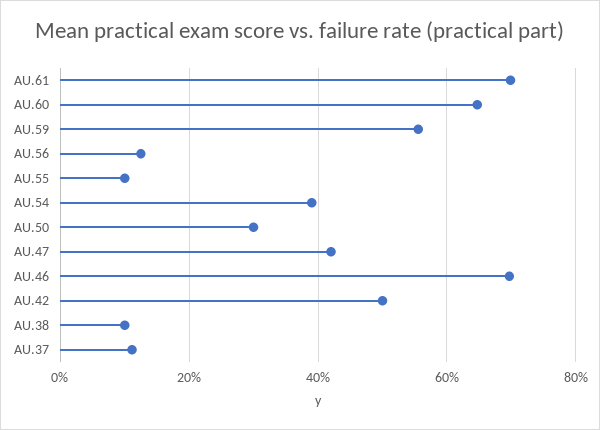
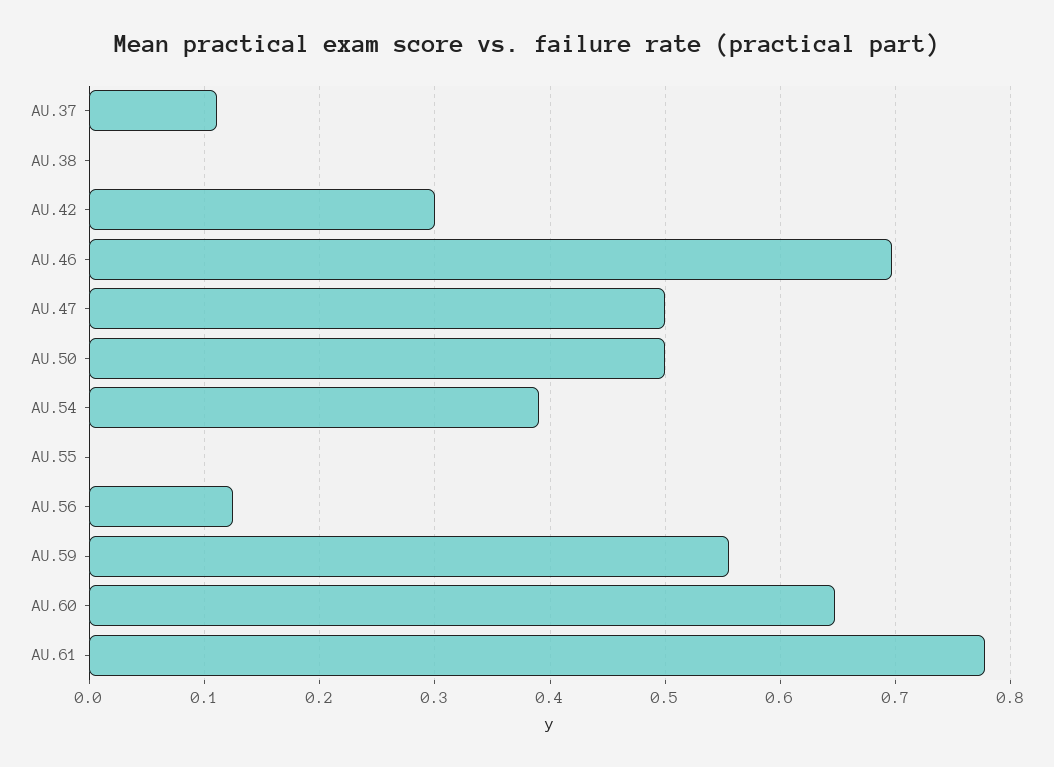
  {
-   "AU.61": 0.7,
+   "AU.61": 0.78,
    "AU.60": 0.65,
    "AU.59": 0.56,
    "AU.56": 0.13,
-   "AU.55": 0.1,
+   "AU.55": 0,
    "AU.54": 0.39,
-   "AU.50": 0.3,
+   "AU.50": 0.5,
-   "AU.47": 0.42,
+   "AU.47": 0.5,
    "AU.46": 0.7,
-   "AU.42": 0.5,
+   "AU.42": 0.3,
-   "AU.38": 0.1,
+   "AU.38": 0,
    "AU.37": 0.11
  }

